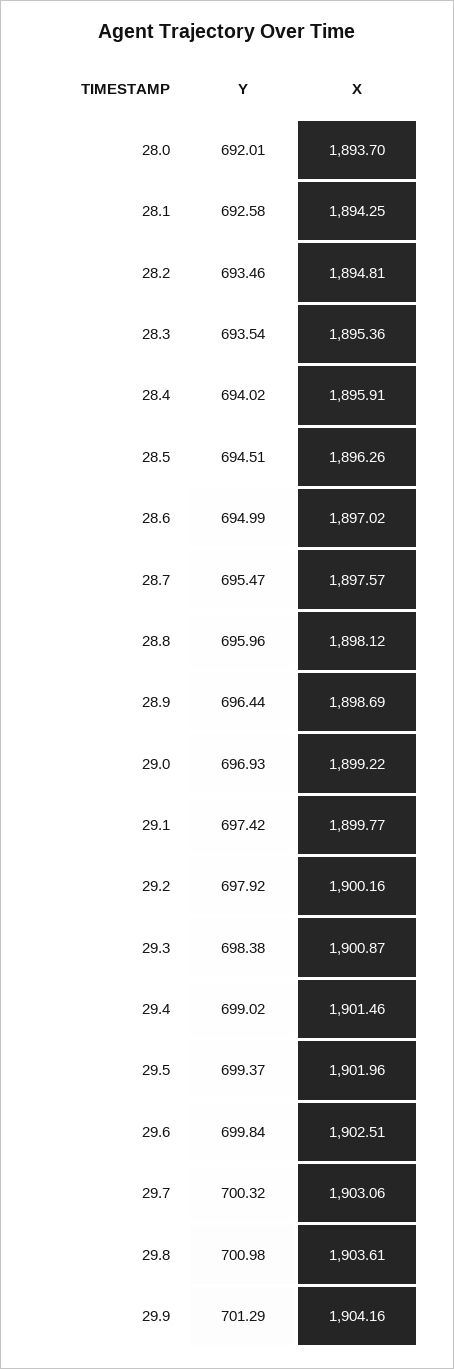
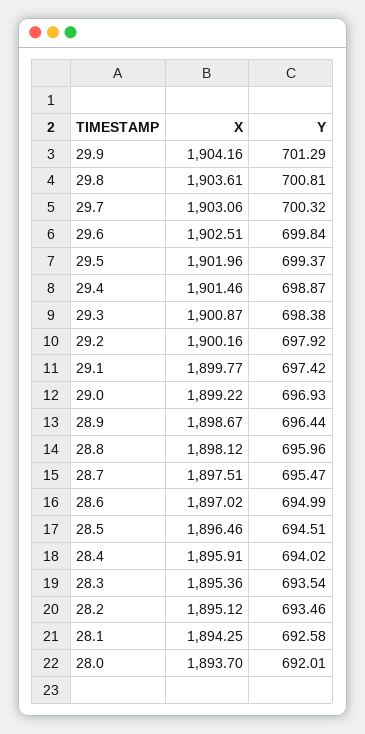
  {
    "Y": {
      "28.0": 692.01,
      "28.1": 692.58,
      "28.2": 693.46,
      "28.3": 693.54,
      "28.4": 694.02,
      "28.5": 694.51,
      "28.6": 694.99,
      "28.7": 695.47,
      "28.8": 695.96,
      "28.9": 696.44,
      "29.0": 696.93,
      "29.1": 697.42,
      "29.2": 697.92,
      "29.3": 698.38,
-     "29.4": 699.02,
+     "29.4": 698.87,
      "29.5": 699.37,
      "29.6": 699.84,
      "29.7": 700.32,
-     "29.8": 700.98,
+     "29.8": 700.81,
      "29.9": 701.29
    },
    "X": {
      "28.0": 1893.7,
      "28.1": 1894.25,
-     "28.2": 1894.81,
+     "28.2": 1895.12,
      "28.3": 1895.36,
      "28.4": 1895.91,
-     "28.5": 1896.26,
+     "28.5": 1896.46,
      "28.6": 1897.02,
-     "28.7": 1897.57,
+     "28.7": 1897.51,
      "28.8": 1898.12,
-     "28.9": 1898.69,
+     "28.9": 1898.67,
      "29.0": 1899.22,
      "29.1": 1899.77,
      "29.2": 1900.16,
      "29.3": 1900.87,
      "29.4": 1901.46,
      "29.5": 1901.96,
      "29.6": 1902.51,
      "29.7": 1903.06,
      "29.8": 1903.61,
      "29.9": 1904.16
    }
  }

